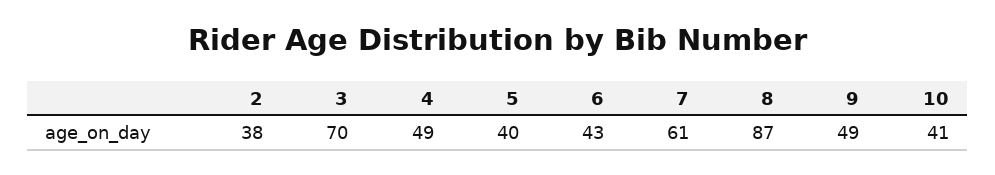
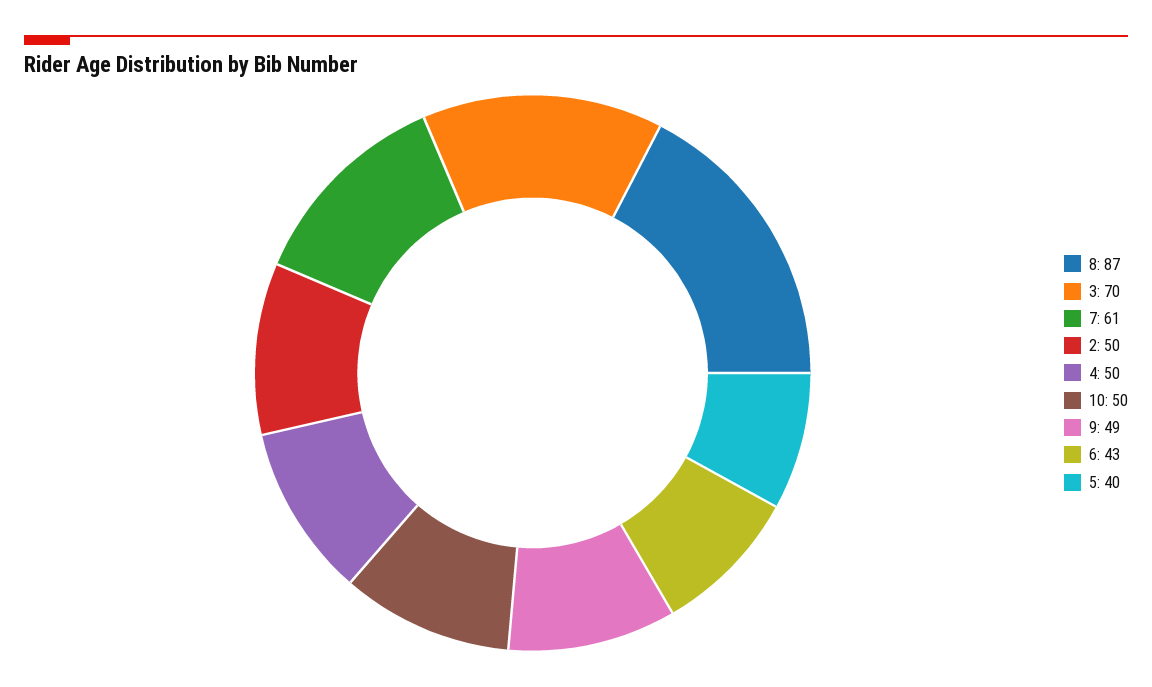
  {
-   "2": 38,
+   "2": 50,
    "3": 70,
-   "4": 49,
+   "4": 50,
    "5": 40,
    "6": 43,
    "7": 61,
    "8": 87,
    "9": 49,
-   "10": 41
+   "10": 50
  }

